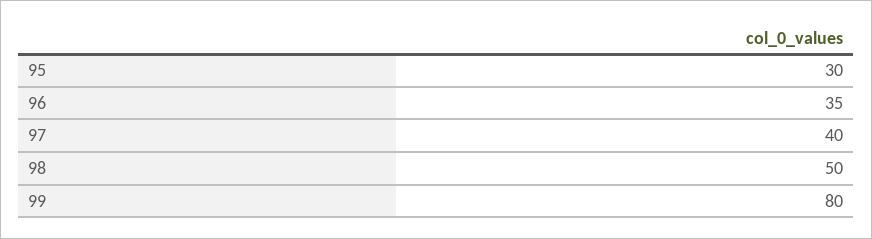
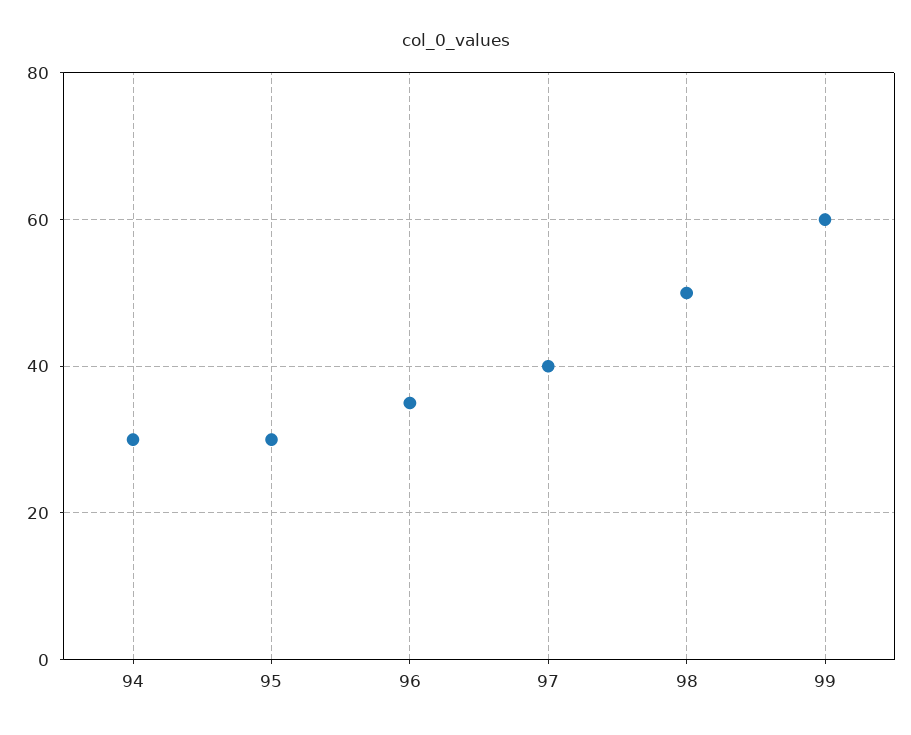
  {
    "95": 30,
    "96": 35,
    "97": 40,
    "98": 50,
-   "99": 80
+   "99": 60,
+   "94": 30
  }

